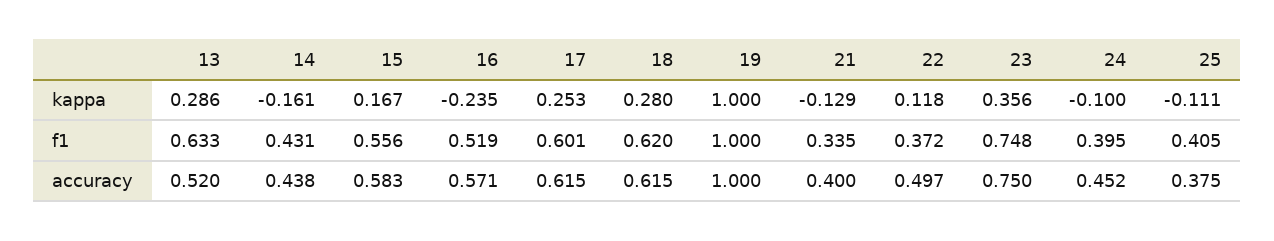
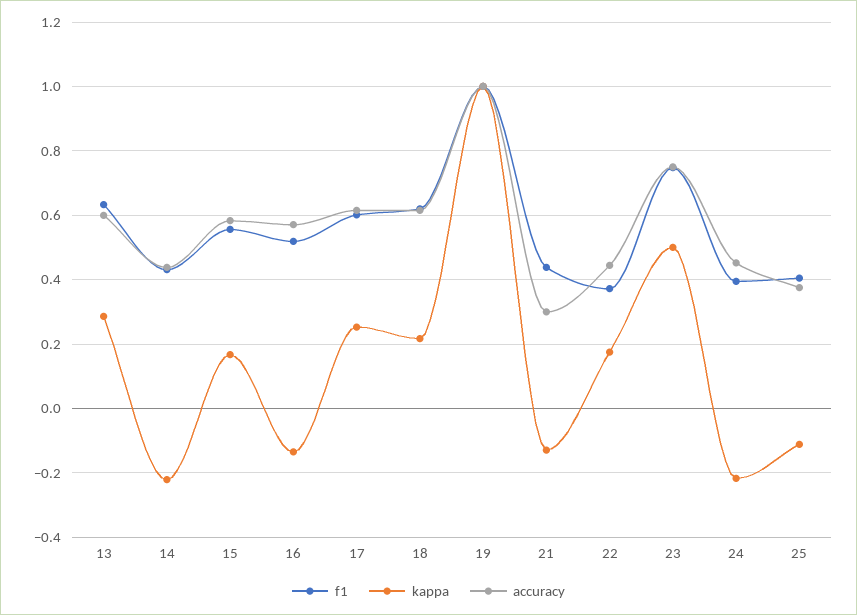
  {
    "kappa": {
      "13": 0.286,
-     "14": -0.161,
+     "14": -0.22,
      "15": 0.167,
-     "16": -0.235,
+     "16": -0.14,
      "17": 0.253,
-     "18": 0.28,
+     "18": 0.22,
      "19": 1,
      "21": -0.129,
-     "22": 0.118,
+     "22": 0.18,
-     "23": 0.356,
+     "23": 0.5,
-     "24": -0.1,
+     "24": -0.22,
      "25": -0.111
    },
    "f1": {
      "13": 0.633,
      "14": 0.431,
      "15": 0.556,
      "16": 0.519,
      "17": 0.601,
      "18": 0.62,
      "19": 1,
-     "21": 0.335,
+     "21": 0.44,
      "22": 0.372,
      "23": 0.748,
      "24": 0.395,
      "25": 0.405
    },
    "accuracy": {
-     "13": 0.52,
+     "13": 0.6,
      "14": 0.438,
      "15": 0.583,
      "16": 0.571,
      "17": 0.615,
      "18": 0.615,
      "19": 1,
-     "21": 0.4,
+     "21": 0.3,
-     "22": 0.497,
+     "22": 0.44,
      "23": 0.75,
      "24": 0.452,
      "25": 0.375
    }
  }

